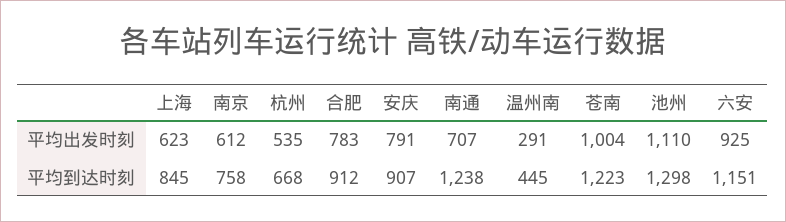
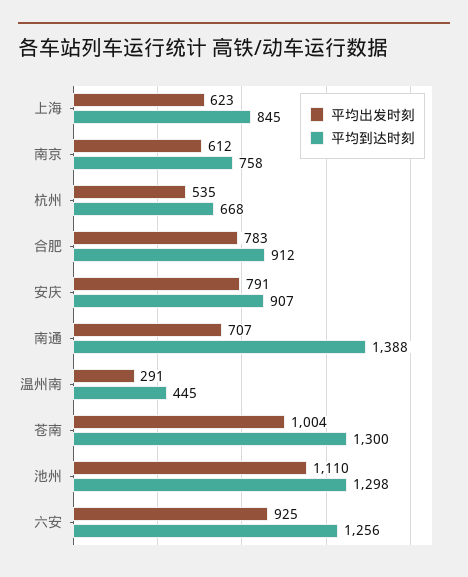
  {
    "平均出发时刻": {
      "上海": 623,
      "南京": 612,
      "杭州": 535,
      "合肥": 783,
      "安庆": 791,
      "南通": 707,
      "温州南": 291,
      "苍南": 1004,
      "池州": 1110,
      "六安": 925
    },
    "平均到达时刻": {
      "上海": 845,
      "南京": 758,
      "杭州": 668,
      "合肥": 912,
      "安庆": 907,
-     "南通": 1238,
+     "南通": 1388,
      "温州南": 445,
-     "苍南": 1223,
+     "苍南": 1300,
      "池州": 1298,
-     "六安": 1151
+     "六安": 1256
    }
  }

